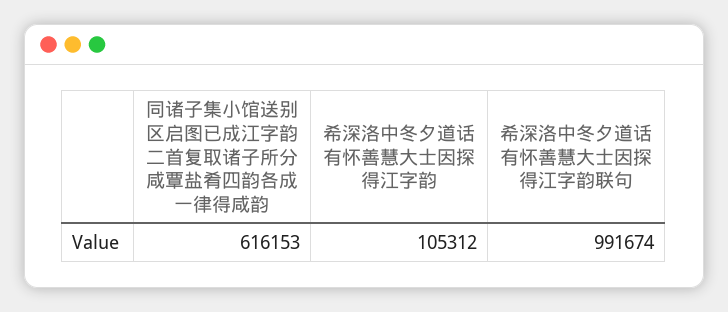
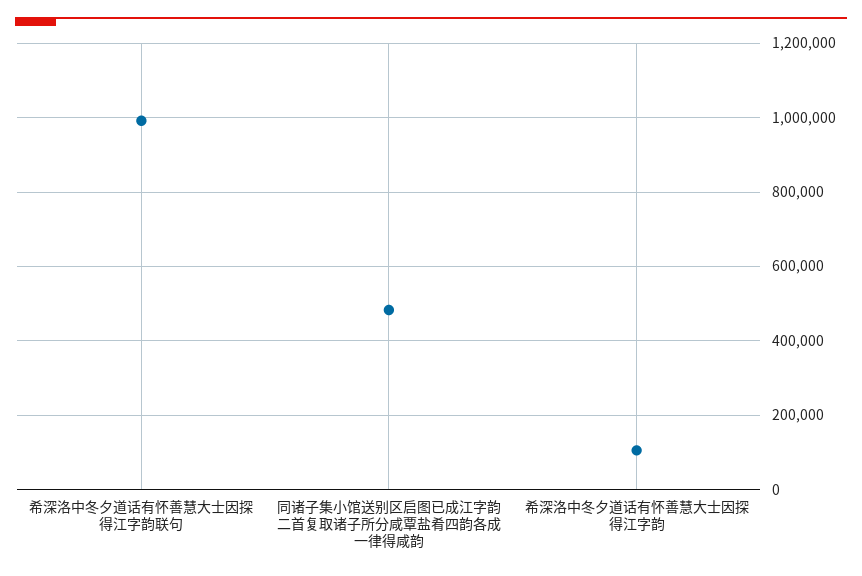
  {
-   "同诸子集小馆送别区启图已成江字韵二首复取诸子所分咸覃盐肴四韵各成一律得咸韵": 616153,
+   "同诸子集小馆送别区启图已成江字韵二首复取诸子所分咸覃盐肴四韵各成一律得咸韵": 480000,
    "希深洛中冬夕道话有怀善慧大士因探得江字韵": 105312,
    "希深洛中冬夕道话有怀善慧大士因探得江字韵联句": 991674
  }

